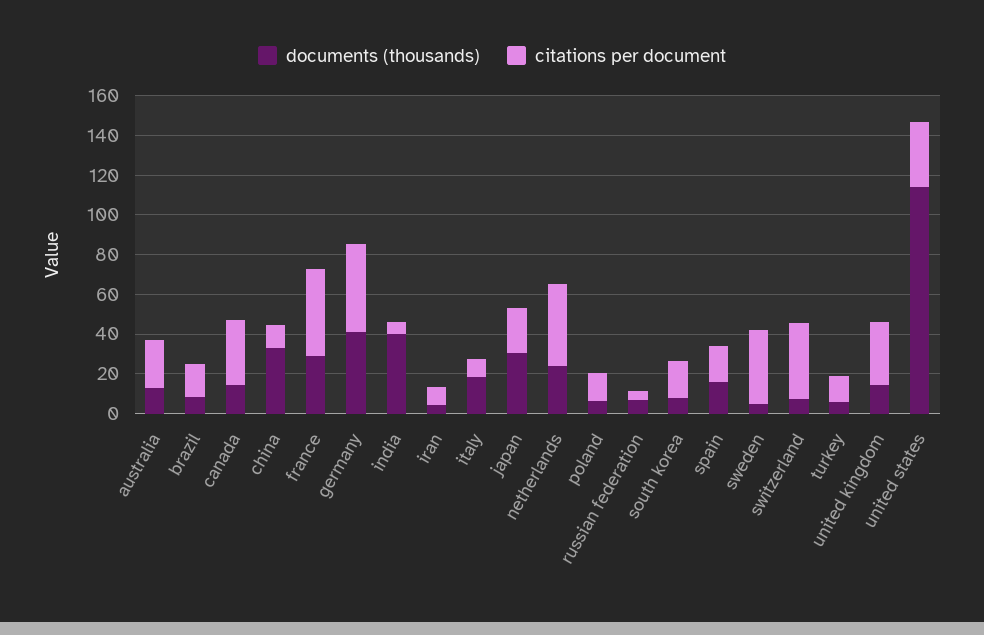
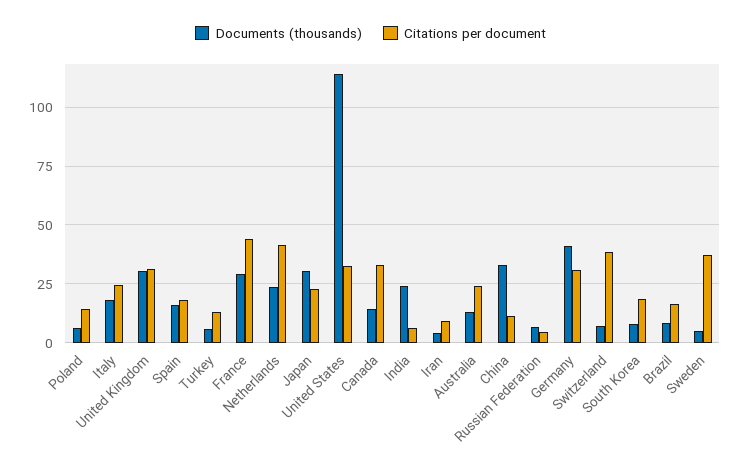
  {
    "documents (thousands)": {
      "australia": 15,
      "brazil": 10,
      "canada": 15,
      "china": 35,
      "france": 30,
      "germany": 40,
-     "india": 40,
+     "india": 25,
      "iran": 5,
      "italy": 20,
      "japan": 30,
      "netherlands": 25,
      "poland": 5,
      "russian federation": 5,
      "south korea": 10,
      "spain": 15,
      "sweden": 5,
      "switzerland": 5,
      "turkey": 5,
-     "united kingdom": 15,
+     "united kingdom": 30,
      "united states": 115
    },
    "citations per document": {
      "australia": 25,
      "brazil": 15,
      "canada": 35,
      "china": 10,
      "france": 45,
-     "germany": 45,
+     "germany": 30,
      "india": 5,
      "iran": 10,
-     "italy": 10,
+     "italy": 25,
      "japan": 25,
      "netherlands": 40,
      "poland": 15,
      "russian federation": 5,
      "south korea": 20,
      "spain": 20,
      "sweden": 35,
      "switzerland": 40,
      "turkey": 15,
      "united kingdom": 30,
      "united states": 35
    }
  }

